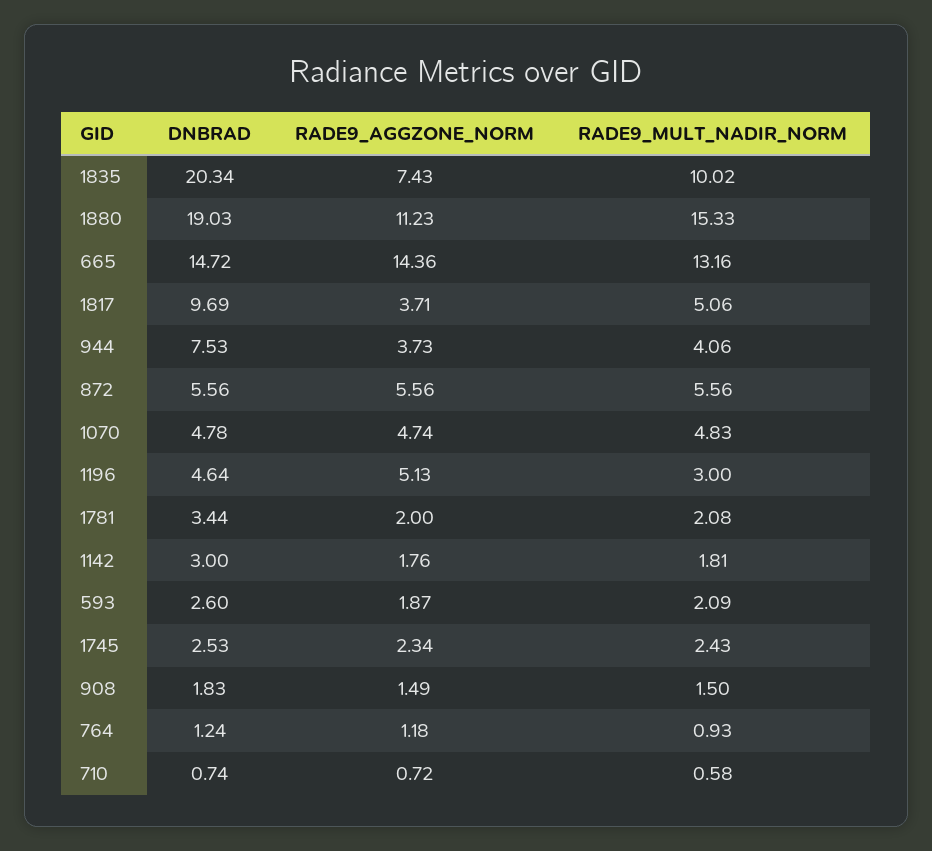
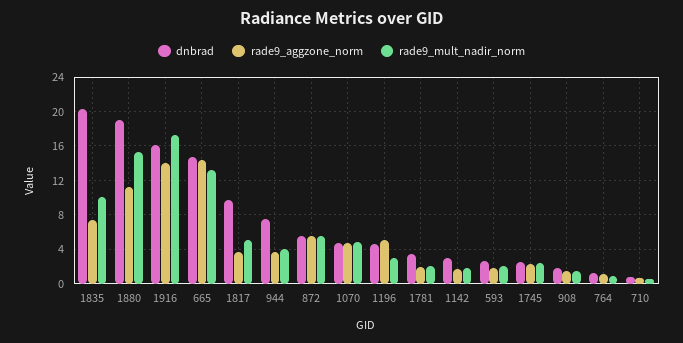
  {
    "DNBRAD": {
      "1835": 20.34,
      "1880": 19.03,
      "665": 14.72,
      "1817": 9.69,
      "944": 7.53,
      "872": 5.56,
      "1070": 4.78,
      "1196": 4.64,
      "1781": 3.44,
      "1142": 3,
      "593": 2.6,
      "1745": 2.53,
      "908": 1.83,
      "764": 1.24,
-     "710": 0.74
+     "710": 0.74,
+     "1916": 16
    },
    "RADE9_AGGZONE_NORM": {
      "1835": 7.43,
      "1880": 11.23,
      "665": 14.36,
      "1817": 3.71,
      "944": 3.73,
      "872": 5.56,
      "1070": 4.74,
      "1196": 5.13,
      "1781": 2,
      "1142": 1.76,
      "593": 1.87,
      "1745": 2.34,
      "908": 1.49,
      "764": 1.18,
-     "710": 0.72
+     "710": 0.72,
+     "1916": 14
    },
    "RADE9_MULT_NADIR_NORM": {
      "1835": 10.02,
      "1880": 15.33,
      "665": 13.16,
      "1817": 5.06,
      "944": 4.06,
      "872": 5.56,
      "1070": 4.83,
      "1196": 3,
      "1781": 2.08,
      "1142": 1.81,
      "593": 2.09,
      "1745": 2.43,
      "908": 1.5,
      "764": 0.93,
-     "710": 0.58
+     "710": 0.58,
+     "1916": 17
    }
  }

